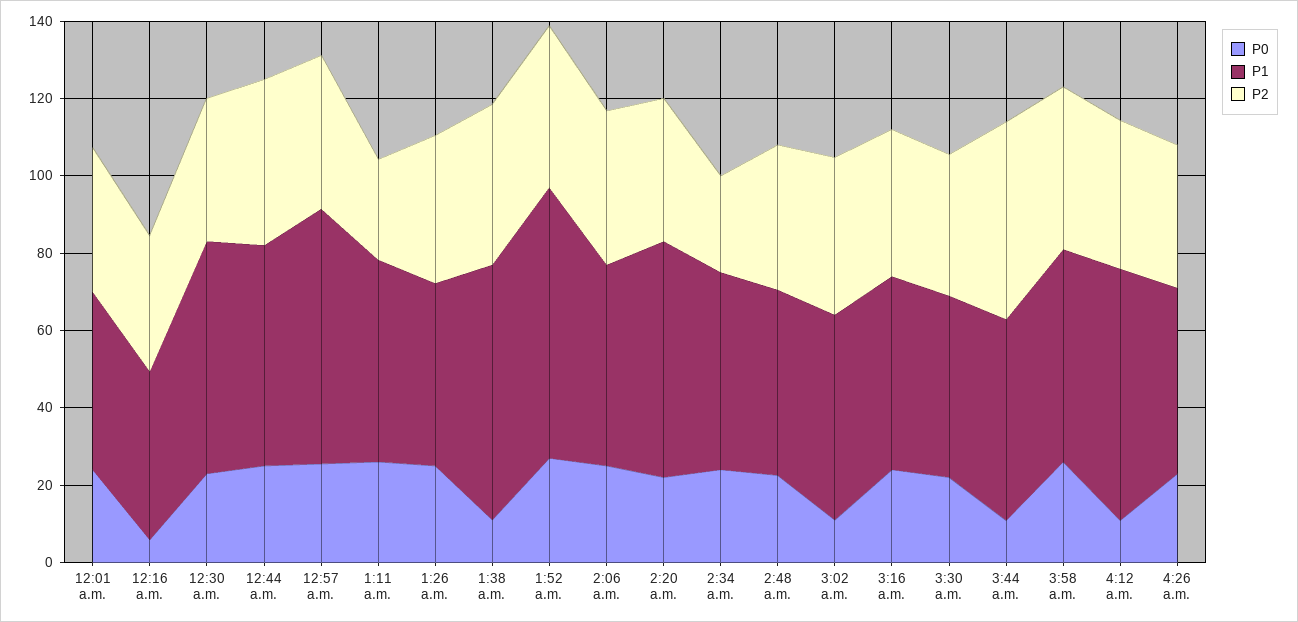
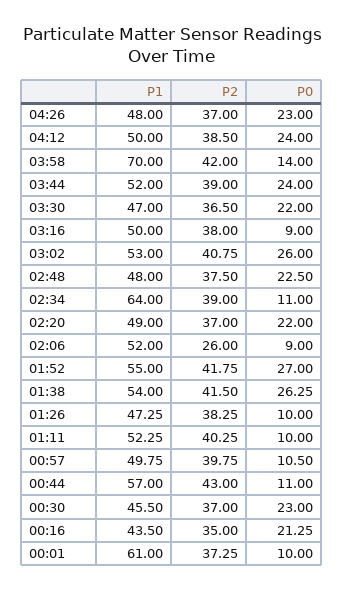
  {
    "P0": {
-     "12:01 a.m.": 25,
+     "12:01 a.m.": 10,
-     "12:16 a.m.": 5,
+     "12:16 a.m.": 21.25,
      "12:30 a.m.": 23,
-     "12:44 a.m.": 25,
+     "12:44 a.m.": 11,
-     "12:57 a.m.": 25,
+     "12:57 a.m.": 10.5,
-     "1:11 a.m.": 25,
+     "1:11 a.m.": 10,
-     "1:26 a.m.": 25,
+     "1:26 a.m.": 10,
-     "1:38 a.m.": 10,
+     "1:38 a.m.": 26.25,
      "1:52 a.m.": 27,
-     "2:06 a.m.": 25,
+     "2:06 a.m.": 9,
      "2:20 a.m.": 22,
-     "2:34 a.m.": 25,
+     "2:34 a.m.": 11,
      "2:48 a.m.": 22.5,
-     "3:02 a.m.": 10,
+     "3:02 a.m.": 26,
-     "3:16 a.m.": 25,
+     "3:16 a.m.": 9,
      "3:30 a.m.": 22,
-     "3:44 a.m.": 10,
+     "3:44 a.m.": 24,
-     "3:58 a.m.": 25,
+     "3:58 a.m.": 14,
-     "4:12 a.m.": 10,
+     "4:12 a.m.": 24,
      "4:26 a.m.": 23
    },
    "P1": {
-     "12:01 a.m.": 45,
+     "12:01 a.m.": 61,
      "12:16 a.m.": 43.5,
-     "12:30 a.m.": 60,
+     "12:30 a.m.": 45.5,
      "12:44 a.m.": 57,
-     "12:57 a.m.": 65,
+     "12:57 a.m.": 49.75,
      "1:11 a.m.": 52.25,
      "1:26 a.m.": 47.25,
-     "1:38 a.m.": 65,
+     "1:38 a.m.": 54,
-     "1:52 a.m.": 70,
+     "1:52 a.m.": 55,
      "2:06 a.m.": 52,
-     "2:20 a.m.": 60,
+     "2:20 a.m.": 49,
-     "2:34 a.m.": 50,
+     "2:34 a.m.": 64,
      "2:48 a.m.": 48,
      "3:02 a.m.": 53,
      "3:16 a.m.": 50,
      "3:30 a.m.": 47,
      "3:44 a.m.": 52,
-     "3:58 a.m.": 55,
+     "3:58 a.m.": 70,
-     "4:12 a.m.": 65,
+     "4:12 a.m.": 50,
      "4:26 a.m.": 48
    },
    "P2": {
      "12:01 a.m.": 37.25,
      "12:16 a.m.": 35,
      "12:30 a.m.": 37,
      "12:44 a.m.": 43,
      "12:57 a.m.": 39.75,
-     "1:11 a.m.": 25,
+     "1:11 a.m.": 40.25,
      "1:26 a.m.": 38.25,
      "1:38 a.m.": 41.5,
      "1:52 a.m.": 41.75,
-     "2:06 a.m.": 40,
+     "2:06 a.m.": 26,
      "2:20 a.m.": 37,
-     "2:34 a.m.": 25,
+     "2:34 a.m.": 39,
      "2:48 a.m.": 37.5,
      "3:02 a.m.": 40.75,
      "3:16 a.m.": 38,
      "3:30 a.m.": 36.5,
-     "3:44 a.m.": 50,
+     "3:44 a.m.": 39,
      "3:58 a.m.": 42,
      "4:12 a.m.": 38.5,
      "4:26 a.m.": 37
    }
  }

